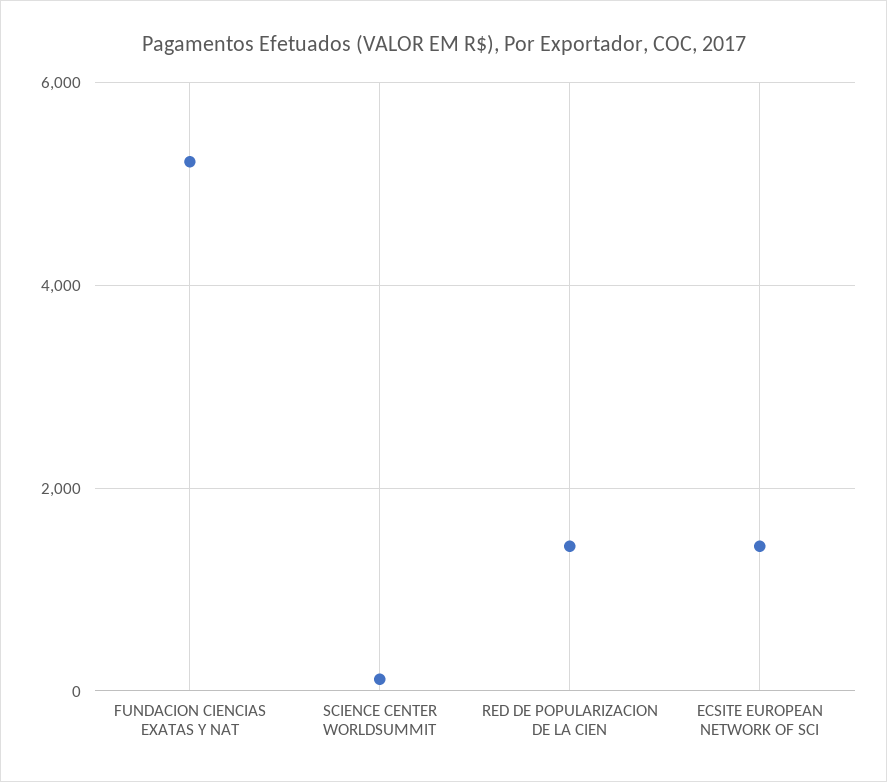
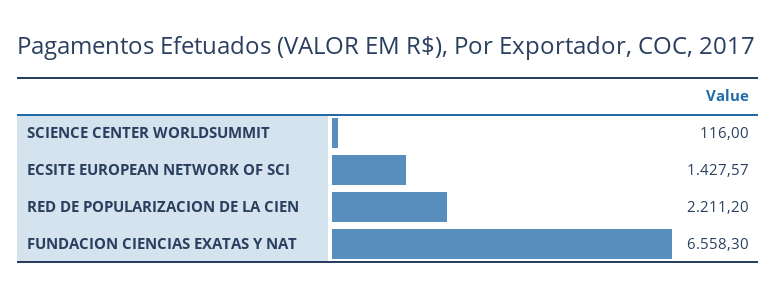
  {
-   "FUNDACION CIENCIAS EXATAS Y NAT": 5200,
+   "FUNDACION CIENCIAS EXATAS Y NAT": 6558.3,
    "SCIENCE CENTER WORLDSUMMIT": 116,
-   "RED DE POPULARIZACION DE LA CIEN": 1400,
+   "RED DE POPULARIZACION DE LA CIEN": 2211.2,
    "ECSITE EUROPEAN NETWORK OF SCI": 1427.57
  }

